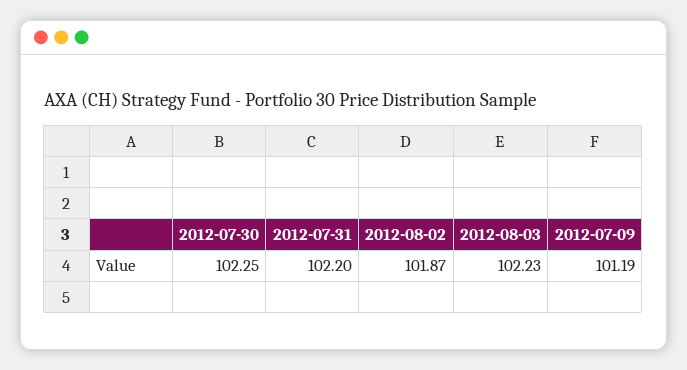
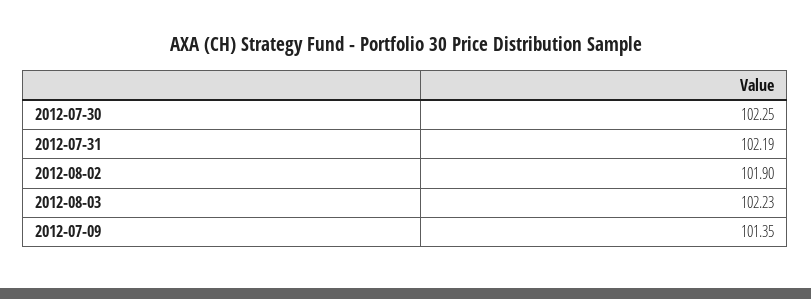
  {
    "2012-07-30": 102.25,
-   "2012-07-31": 102.2,
+   "2012-07-31": 102.19,
-   "2012-08-02": 101.87,
+   "2012-08-02": 101.9,
    "2012-08-03": 102.23,
-   "2012-07-09": 101.19
+   "2012-07-09": 101.35
  }

